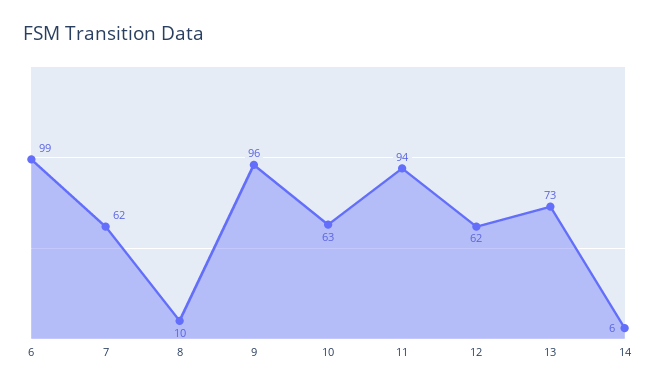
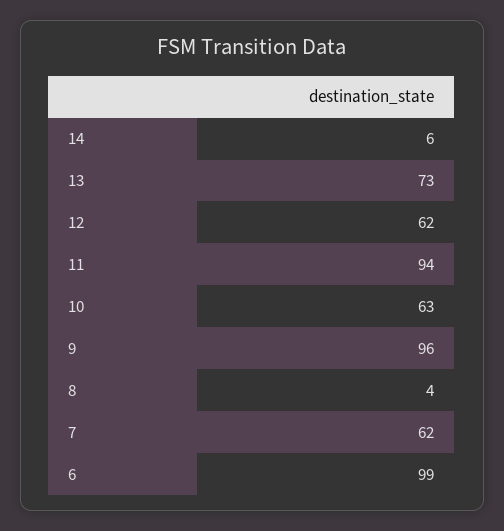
  {
    "6": 99,
    "7": 62,
-   "8": 10,
+   "8": 4,
    "9": 96,
    "10": 63,
    "11": 94,
    "12": 62,
    "13": 73,
    "14": 6
  }

